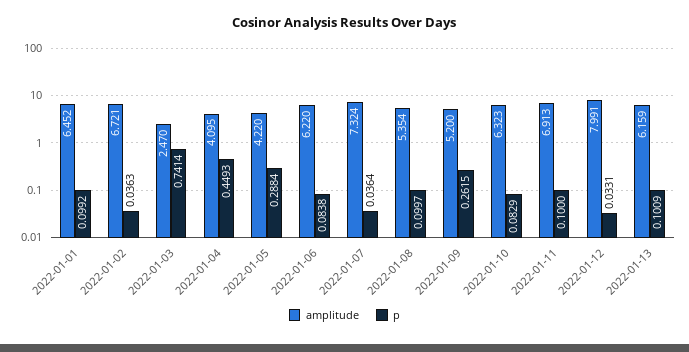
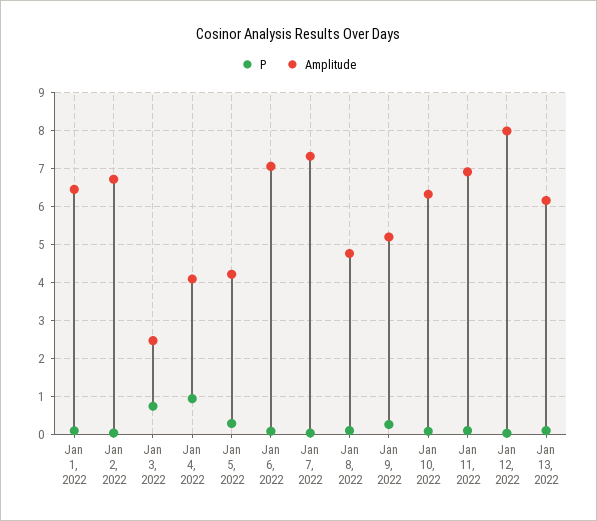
  {
    "amplitude": {
      "2022-01-01": 6.452,
      "2022-01-02": 6.721,
      "2022-01-03": 2.47,
      "2022-01-04": 4.095,
      "2022-01-05": 4.22,
-     "2022-01-06": 6.22,
+     "2022-01-06": 7,
      "2022-01-07": 7.324,
-     "2022-01-08": 5.354,
+     "2022-01-08": 4.8,
      "2022-01-09": 5.2,
      "2022-01-10": 6.323,
      "2022-01-11": 6.913,
      "2022-01-12": 7.991,
      "2022-01-13": 6.159
    },
    "p": {
      "2022-01-01": 0.0992,
      "2022-01-02": 0.0363,
      "2022-01-03": 0.7414,
-     "2022-01-04": 0.4493,
+     "2022-01-04": 1,
      "2022-01-05": 0.2884,
      "2022-01-06": 0.0838,
      "2022-01-07": 0.0364,
      "2022-01-08": 0.0997,
      "2022-01-09": 0.2615,
      "2022-01-10": 0.0829,
      "2022-01-11": 0.1,
      "2022-01-12": 0.0331,
      "2022-01-13": 0.1009
    }
  }

